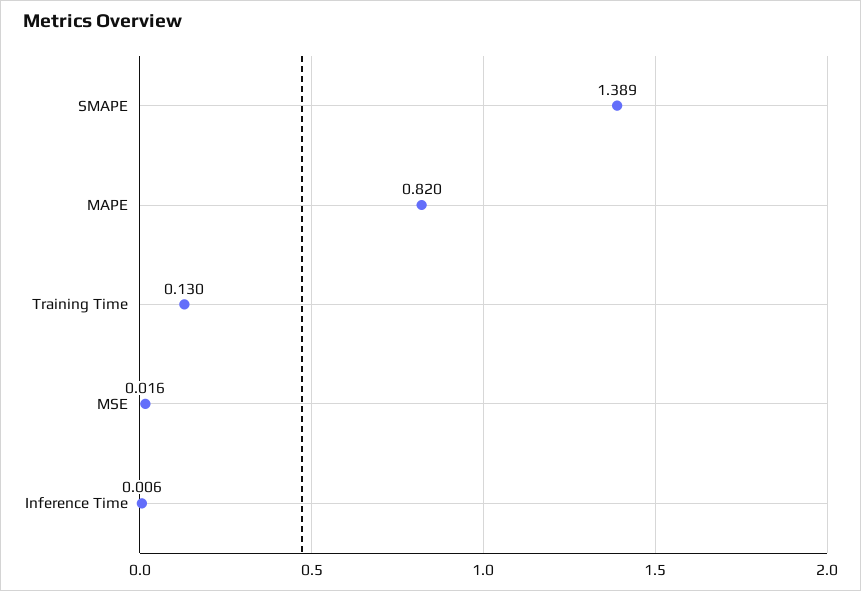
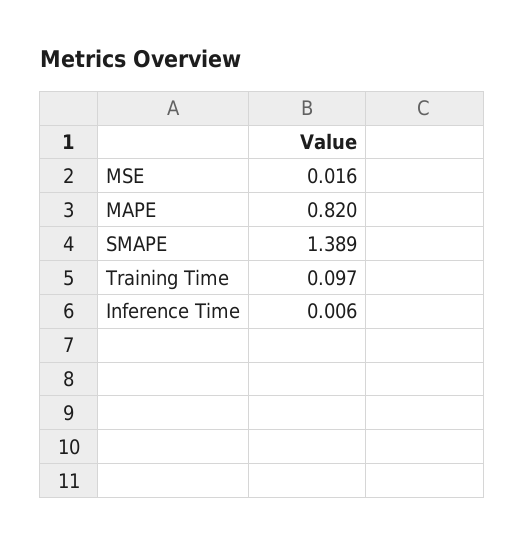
  {
    "SMAPE": 1.389,
    "MAPE": 0.82,
-   "Training Time": 0.13,
+   "Training Time": 0.097,
    "MSE": 0.016,
    "Inference Time": 0.006
  }

